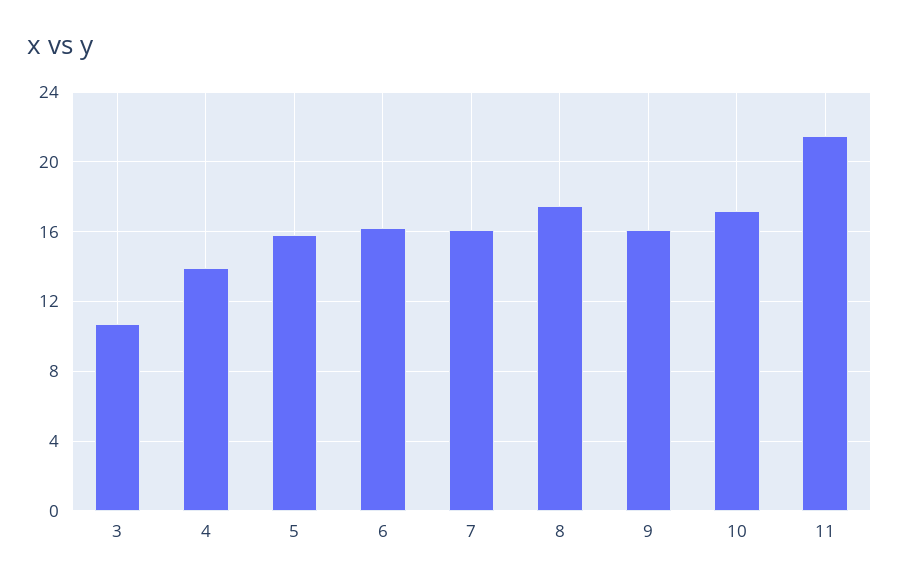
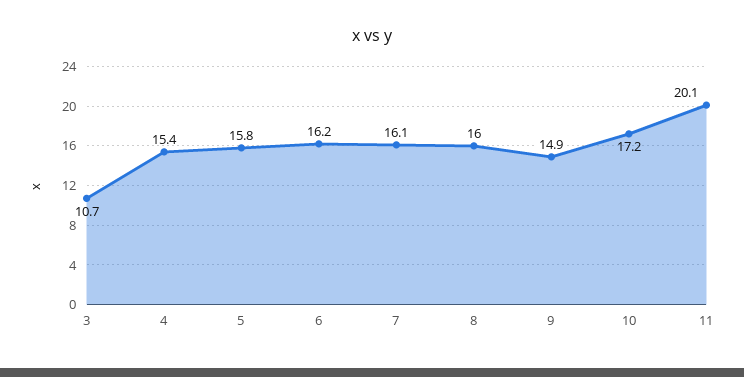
  {
    "3": 10.7,
-   "4": 14,
+   "4": 15.4,
    "5": 15.8,
    "6": 16.2,
    "7": 16.1,
-   "8": 17.5,
+   "8": 16,
-   "9": 16,
+   "9": 14.9,
    "10": 17.2,
-   "11": 21.5
+   "11": 20.1
  }

